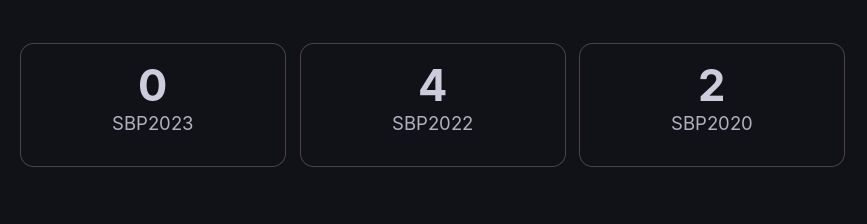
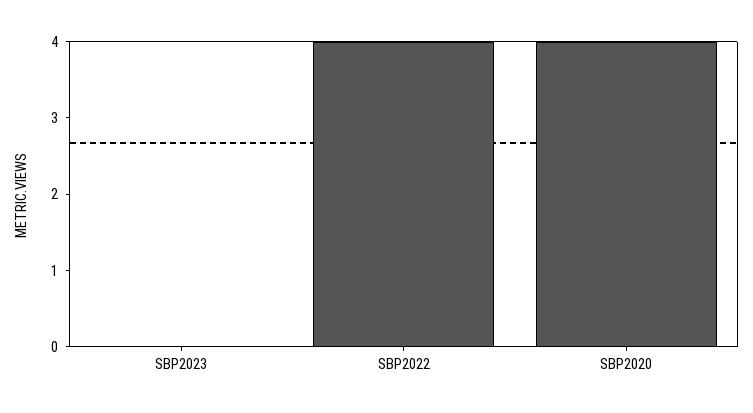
  {
    "SBP2023": 0,
    "SBP2022": 4,
-   "SBP2020": 2
+   "SBP2020": 4
  }

